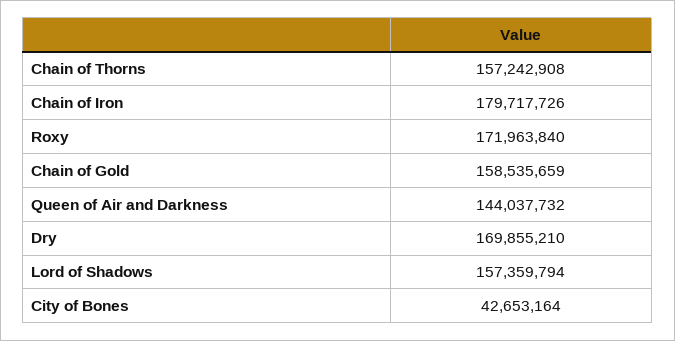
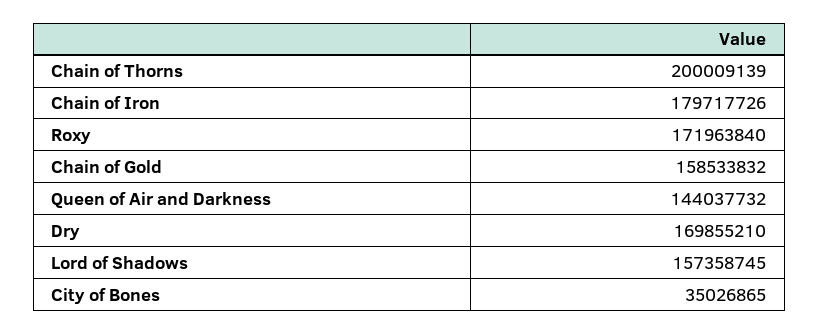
  {
-   "Chain of Thorns": 157242908,
+   "Chain of Thorns": 200009139,
    "Chain of Iron": 179717726,
    "Roxy": 171963840,
-   "Chain of Gold": 158535659,
+   "Chain of Gold": 158533832,
    "Queen of Air and Darkness": 144037732,
    "Dry": 169855210,
-   "Lord of Shadows": 157359794,
+   "Lord of Shadows": 157358745,
-   "City of Bones": 42653164
+   "City of Bones": 35026865
  }

